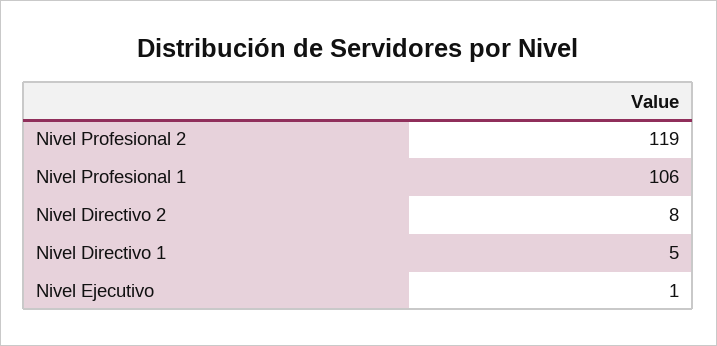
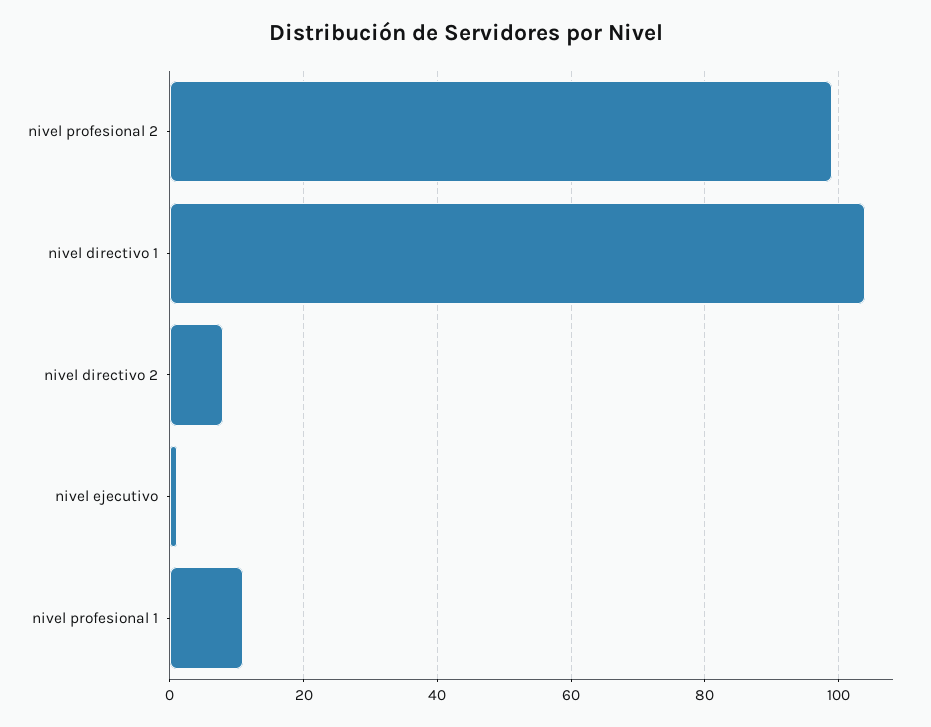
  {
-   "Nivel Profesional 2": 119,
+   "Nivel Profesional 2": 100,
-   "Nivel Profesional 1": 106,
+   "Nivel Profesional 1": 10,
    "Nivel Directivo 2": 8,
-   "Nivel Directivo 1": 5,
+   "Nivel Directivo 1": 105,
    "Nivel Ejecutivo": 1
  }

